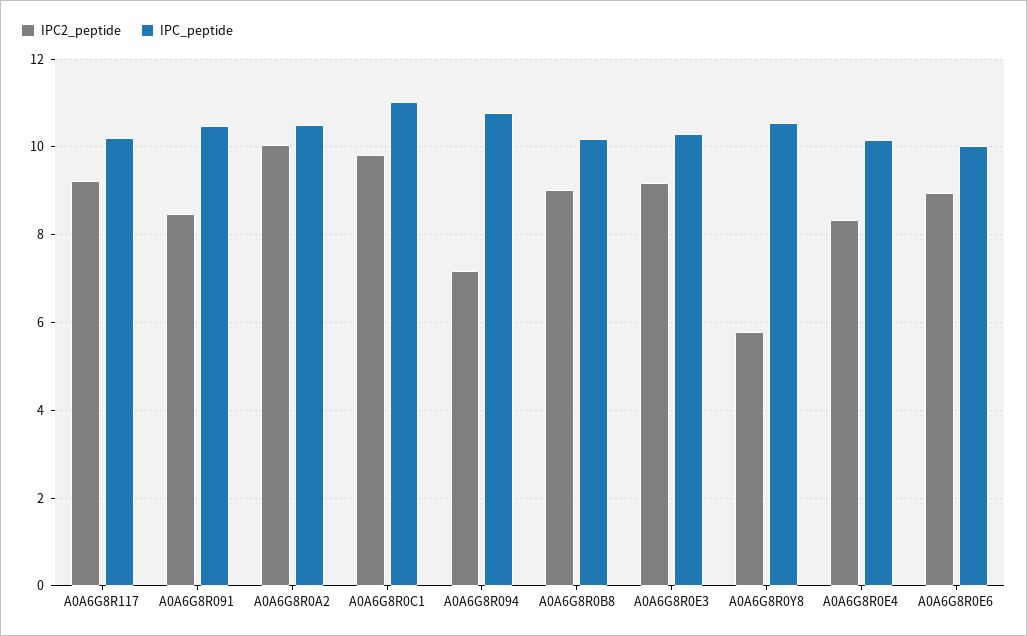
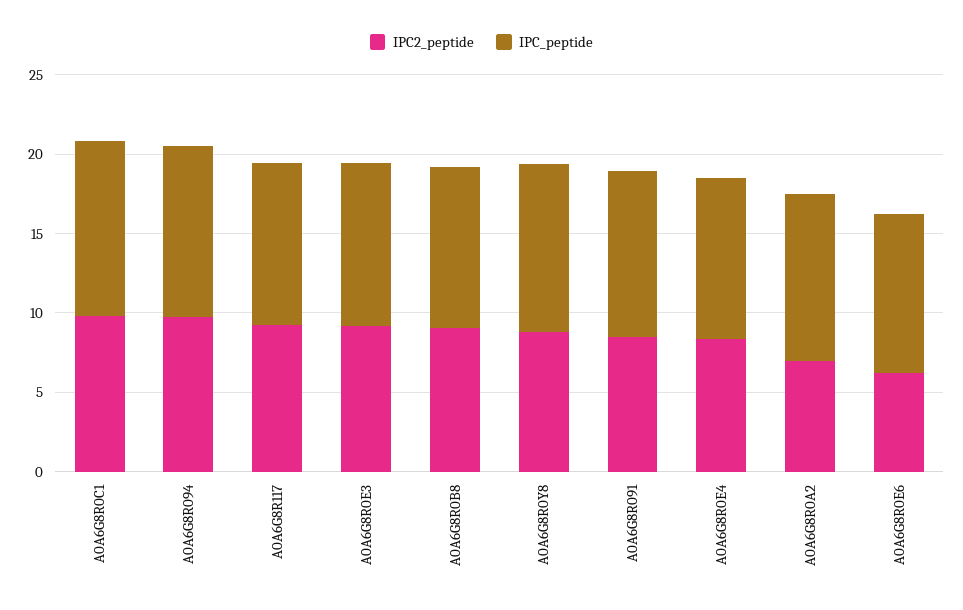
  {
    "IPC2_peptide": {
      "A0A6G8R117": 9.2,
      "A0A6G8R091": 8.4,
-     "A0A6G8R0A2": 10,
+     "A0A6G8R0A2": 7,
      "A0A6G8R0C1": 9.8,
-     "A0A6G8R094": 7.2,
+     "A0A6G8R094": 10,
      "A0A6G8R0B8": 9,
      "A0A6G8R0E3": 9.2,
-     "A0A6G8R0Y8": 5.8,
+     "A0A6G8R0Y8": 9,
      "A0A6G8R0E4": 8.4,
-     "A0A6G8R0E6": 9
+     "A0A6G8R0E6": 6
    },
    "IPC_peptide": {
      "A0A6G8R117": 10.2,
      "A0A6G8R091": 10.4,
      "A0A6G8R0A2": 10.4,
      "A0A6G8R0C1": 11,
      "A0A6G8R094": 10.8,
      "A0A6G8R0B8": 10.2,
      "A0A6G8R0E3": 10.2,
      "A0A6G8R0Y8": 10.6,
      "A0A6G8R0E4": 10.2,
      "A0A6G8R0E6": 10
    }
  }

